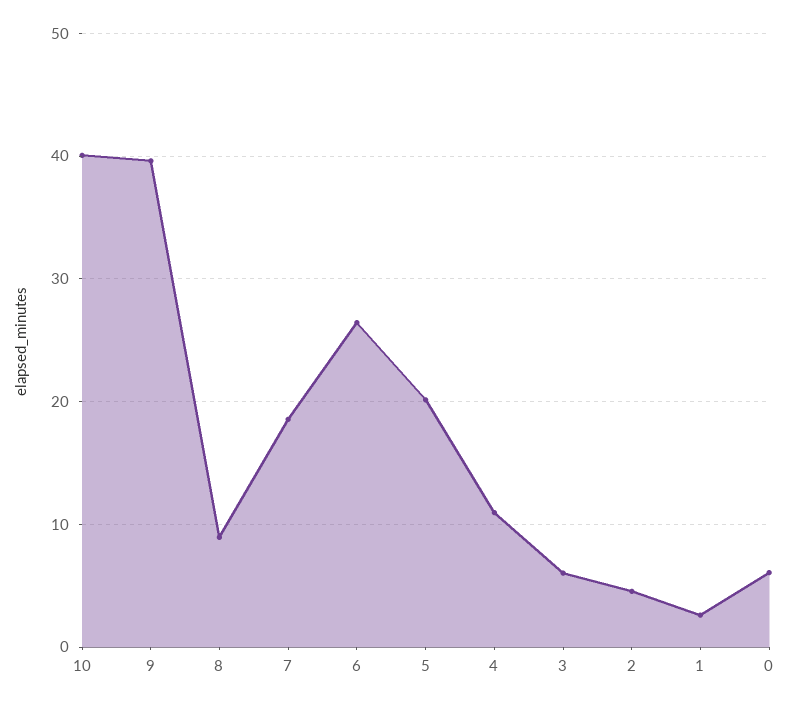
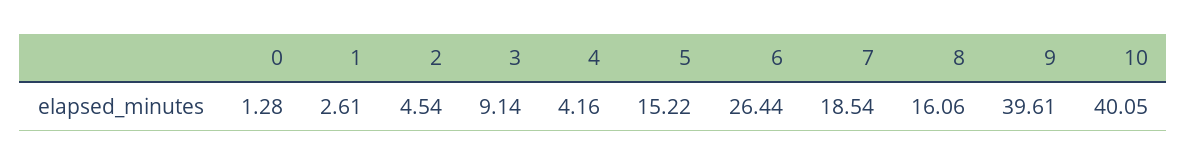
  {
    "10": 40.05,
    "9": 39.61,
-   "8": 9,
+   "8": 16.06,
    "7": 18.54,
    "6": 26.44,
-   "5": 20,
+   "5": 15.22,
-   "4": 11,
+   "4": 4.16,
-   "3": 6,
+   "3": 9.14,
    "2": 4.54,
    "1": 2.61,
-   "0": 6
+   "0": 1.28
  }

